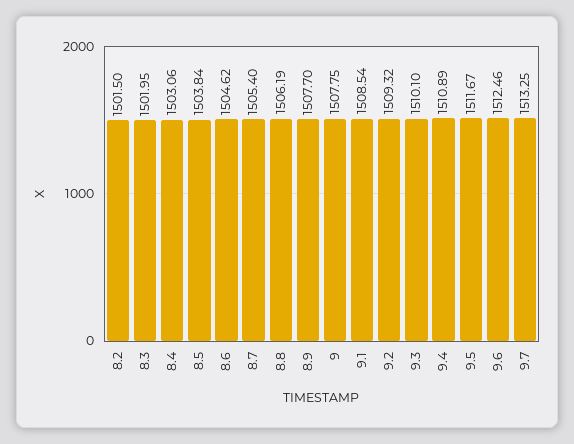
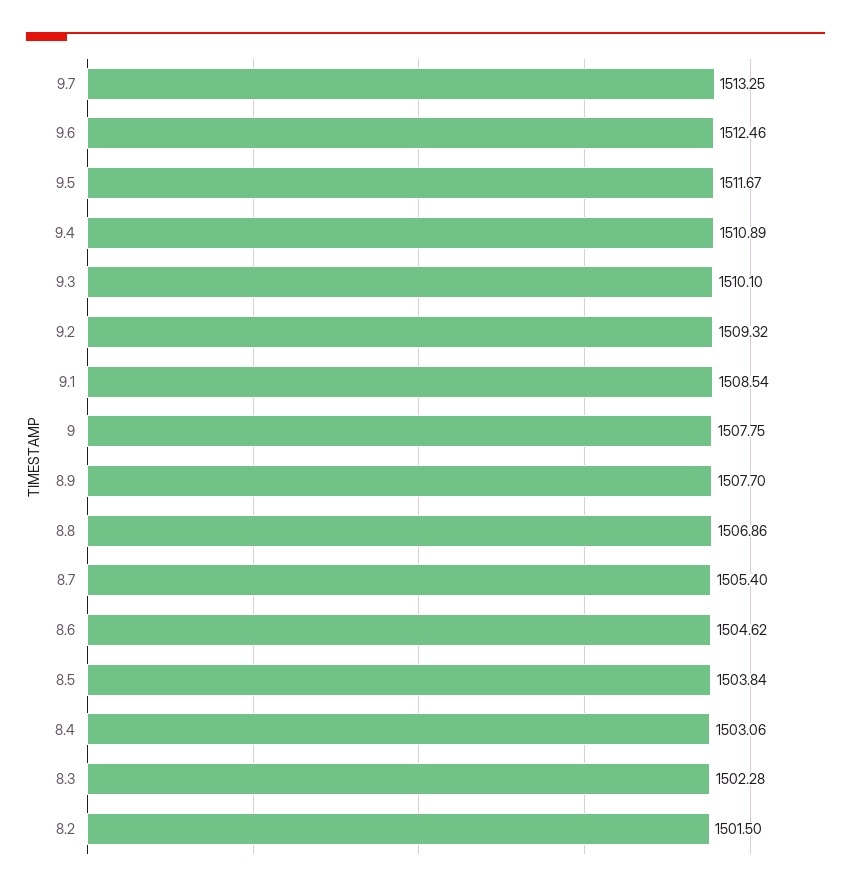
  {
    "8.2": 1501.5,
-   "8.3": 1501.95,
+   "8.3": 1502.28,
    "8.4": 1503.06,
    "8.5": 1503.84,
    "8.6": 1504.62,
    "8.7": 1505.4,
-   "8.8": 1506.19,
+   "8.8": 1506.86,
    "8.9": 1507.7,
    "9": 1507.75,
    "9.1": 1508.54,
    "9.2": 1509.32,
    "9.3": 1510.1,
    "9.4": 1510.89,
    "9.5": 1511.67,
    "9.6": 1512.46,
    "9.7": 1513.25
  }

